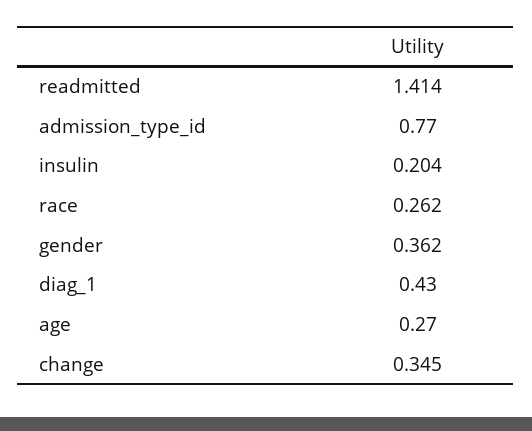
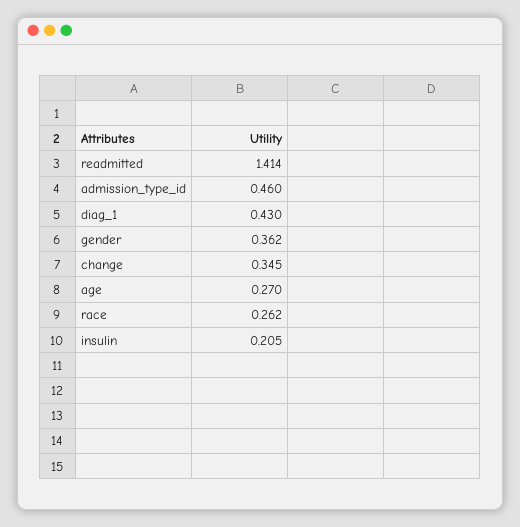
  {
    "readmitted": 1.414,
-   "admission_type_id": 0.77,
+   "admission_type_id": 0.46,
-   "insulin": 0.204,
+   "insulin": 0.205,
    "race": 0.262,
    "gender": 0.362,
    "diag_1": 0.43,
    "age": 0.27,
    "change": 0.345
  }

